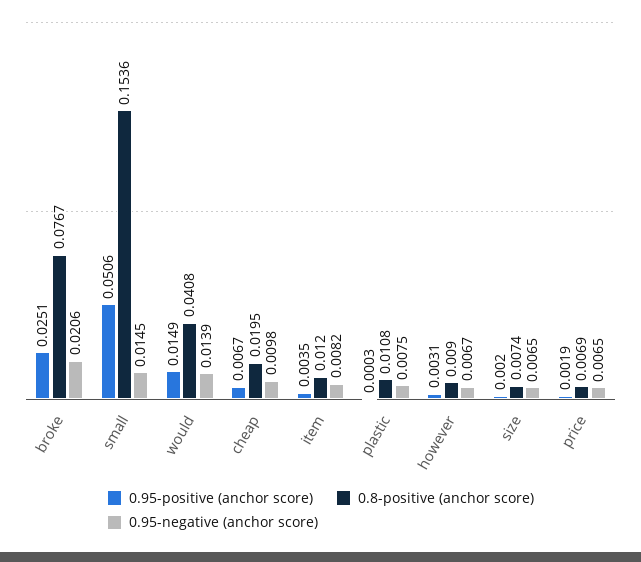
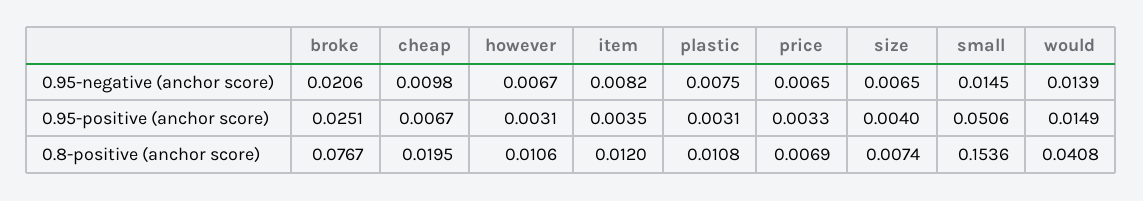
  {
    "0.95-positive (anchor score)": {
      "broke": 0.0251,
      "small": 0.0506,
      "would": 0.0149,
      "cheap": 0.0067,
      "item": 0.0035,
-     "plastic": 0.0003,
+     "plastic": 0.0031,
      "however": 0.0031,
-     "size": 0.002,
+     "size": 0.004,
-     "price": 0.0019
+     "price": 0.0033
    },
    "0.8-positive (anchor score)": {
      "broke": 0.0767,
      "small": 0.1536,
      "would": 0.0408,
      "cheap": 0.0195,
      "item": 0.012,
      "plastic": 0.0108,
-     "however": 0.009,
+     "however": 0.0106,
      "size": 0.0074,
      "price": 0.0069
    },
    "0.95-negative (anchor score)": {
      "broke": 0.0206,
      "small": 0.0145,
      "would": 0.0139,
      "cheap": 0.0098,
      "item": 0.0082,
      "plastic": 0.0075,
      "however": 0.0067,
      "size": 0.0065,
      "price": 0.0065
    }
  }

